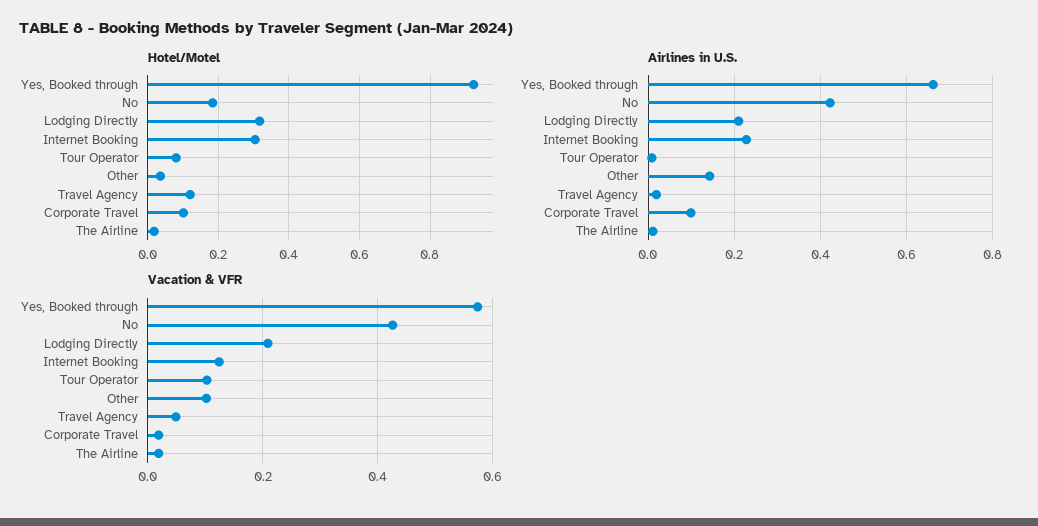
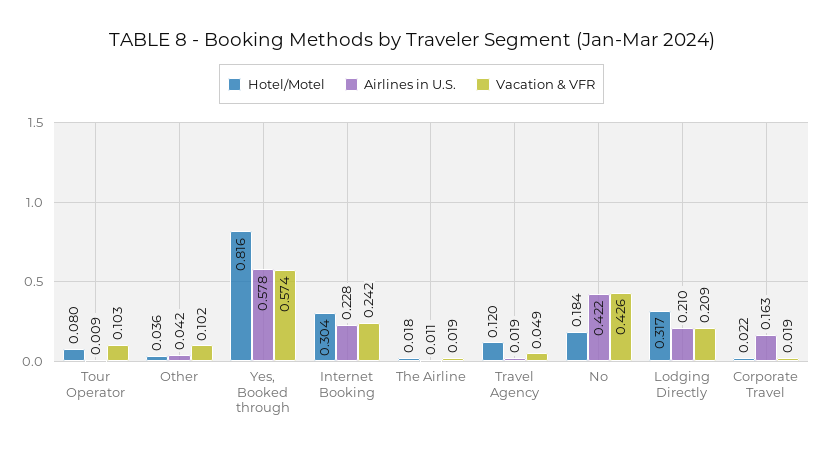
  {
    "Hotel/Motel": {
-     "Yes, Booked through": 0.92,
+     "Yes, Booked through": 0.816,
      "No": 0.184,
      "Lodging Directly": 0.317,
      "Internet Booking": 0.304,
      "Tour Operator": 0.08,
      "Other": 0.036,
      "Travel Agency": 0.12,
-     "Corporate Travel": 0.1,
+     "Corporate Travel": 0.022,
      "The Airline": 0.018
    },
    "Airlines in U.S.": {
-     "Yes, Booked through": 0.66,
+     "Yes, Booked through": 0.578,
      "No": 0.422,
      "Lodging Directly": 0.21,
      "Internet Booking": 0.228,
      "Tour Operator": 0.009,
-     "Other": 0.14,
+     "Other": 0.042,
      "Travel Agency": 0.019,
-     "Corporate Travel": 0.1,
+     "Corporate Travel": 0.163,
      "The Airline": 0.011
    },
    "Vacation & VFR": {
      "Yes, Booked through": 0.574,
      "No": 0.426,
      "Lodging Directly": 0.209,
-     "Internet Booking": 0.12,
+     "Internet Booking": 0.242,
      "Tour Operator": 0.103,
      "Other": 0.102,
      "Travel Agency": 0.049,
      "Corporate Travel": 0.019,
      "The Airline": 0.019
    }
  }

